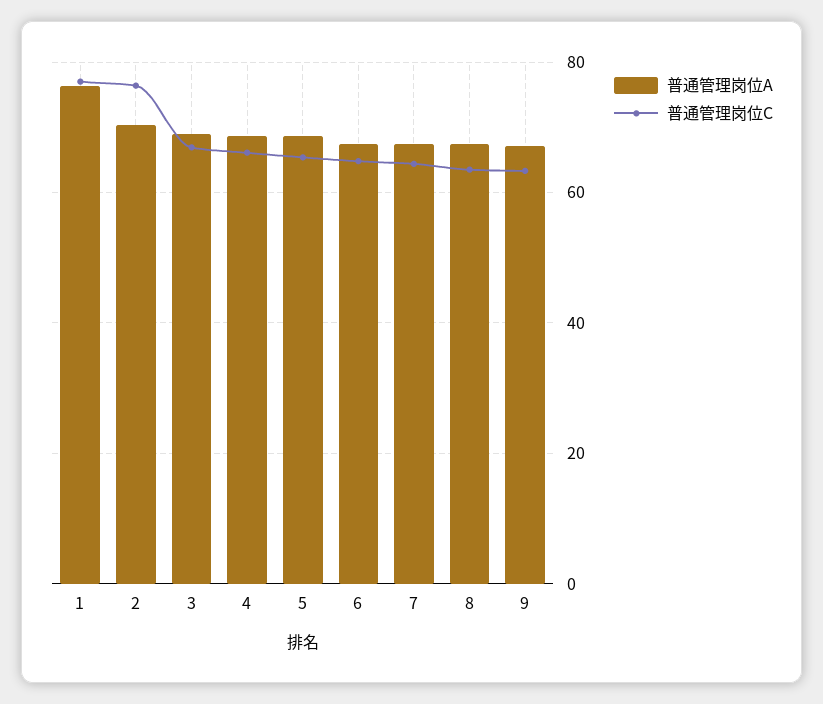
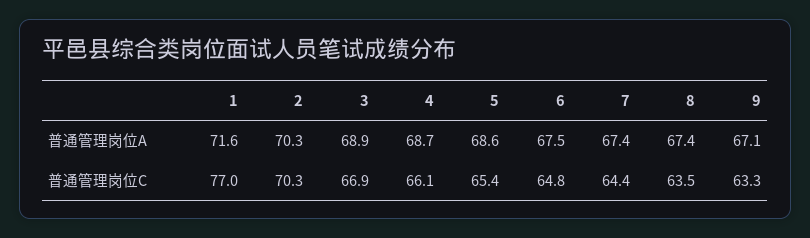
  {
    "普通管理岗位A": {
-     "1": 76,
+     "1": 71.6,
      "2": 70.3,
      "3": 68.9,
      "4": 68.7,
      "5": 68.6,
      "6": 67.5,
      "7": 67.4,
      "8": 67.4,
      "9": 67.1
    },
    "普通管理岗位C": {
      "1": 77,
-     "2": 76,
+     "2": 70.3,
      "3": 66.9,
      "4": 66.1,
      "5": 65.4,
      "6": 64.8,
      "7": 64.4,
      "8": 63.5,
      "9": 63.3
    }
  }

